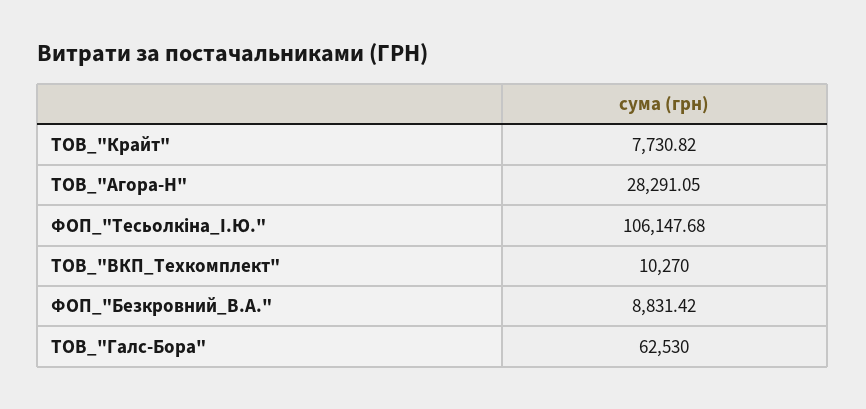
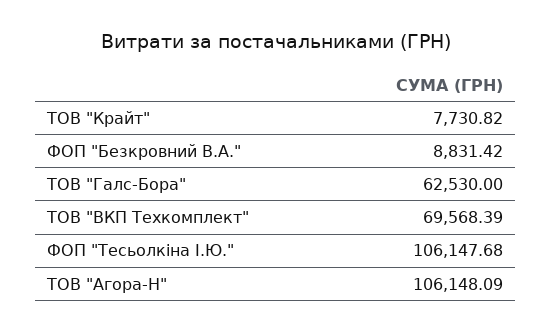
  {
    "ТОВ_\"Крайт\"": 7730.82,
-   "ТОВ_\"Агора-Н\"": 28291.05,
+   "ТОВ_\"Агора-Н\"": 106148.09,
    "ФОП_\"Тесьолкіна_І.Ю.\"": 106147.68,
-   "ТОВ_\"ВКП_Техкомплект\"": 10270,
+   "ТОВ_\"ВКП_Техкомплект\"": 69568.39,
    "ФОП_\"Безкровний_В.А.\"": 8831.42,
    "ТОВ_\"Галс-Бора\"": 62530
  }

